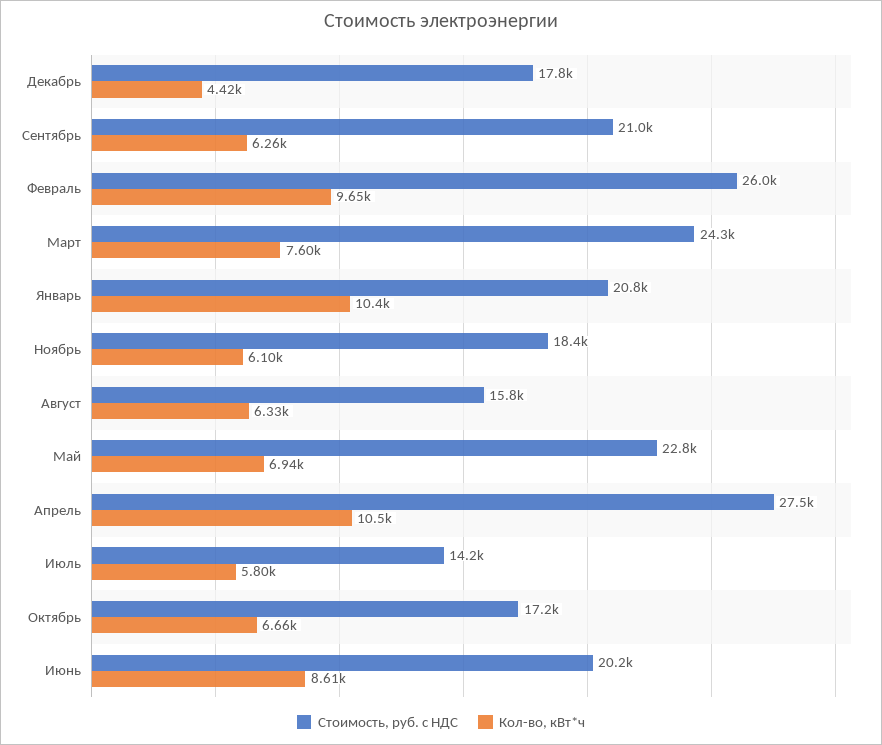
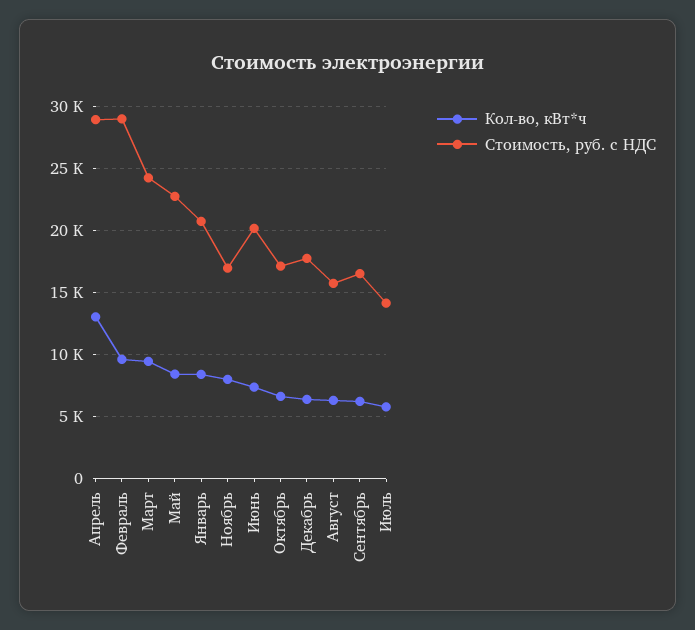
  {
    "Стоимость, руб. с НДС": {
      "Декабрь": 17800,
-     "Сентябрь": 21000,
+     "Сентябрь": 16500,
-     "Февраль": 26000,
+     "Февраль": 29000,
      "Март": 24300,
      "Январь": 20800,
-     "Ноябрь": 18400,
+     "Ноябрь": 17000,
      "Август": 15800,
      "Май": 22800,
-     "Апрель": 27500,
+     "Апрель": 29000,
      "Июль": 14200,
      "Октябрь": 17200,
      "Июнь": 20200
    },
    "Кол-во, кВт*ч": {
-     "Декабрь": 4420,
+     "Декабрь": 6500,
      "Сентябрь": 6260,
      "Февраль": 9650,
-     "Март": 7600,
+     "Март": 9500,
-     "Январь": 10400,
+     "Январь": 8500,
-     "Ноябрь": 6100,
+     "Ноябрь": 8000,
      "Август": 6330,
-     "Май": 6940,
+     "Май": 8500,
-     "Апрель": 10500,
+     "Апрель": 13000,
      "Июль": 5800,
      "Октябрь": 6660,
-     "Июнь": 8610
+     "Июнь": 7500
    }
  }

